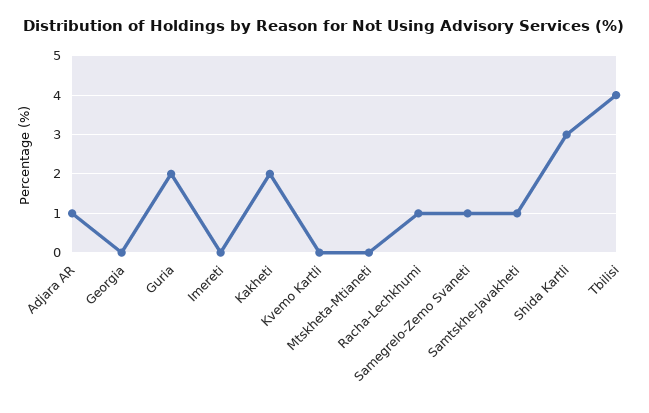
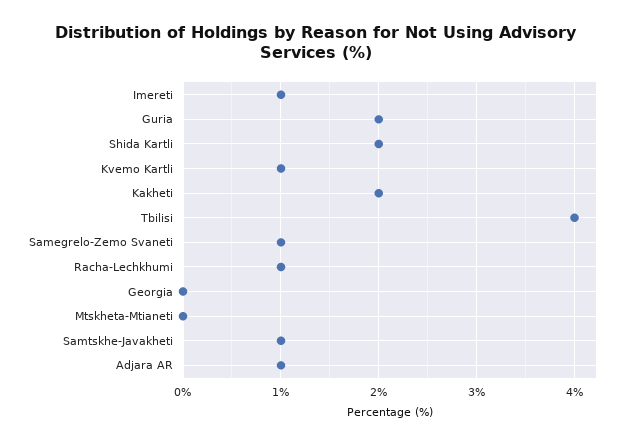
  {
    "Adjara AR": 1,
    "Georgia": 0,
    "Guria": 2,
-   "Imereti": 0,
+   "Imereti": 1,
    "Kakheti": 2,
-   "Kvemo Kartli": 0,
+   "Kvemo Kartli": 1,
    "Mtskheta-Mtianeti": 0,
    "Racha-Lechkhumi": 1,
    "Samegrelo-Zemo Svaneti": 1,
    "Samtskhe-Javakheti": 1,
-   "Shida Kartli": 3,
+   "Shida Kartli": 2,
    "Tbilisi": 4
  }

